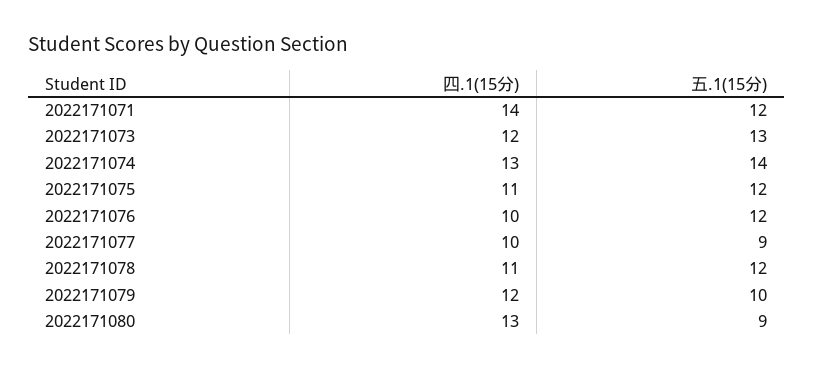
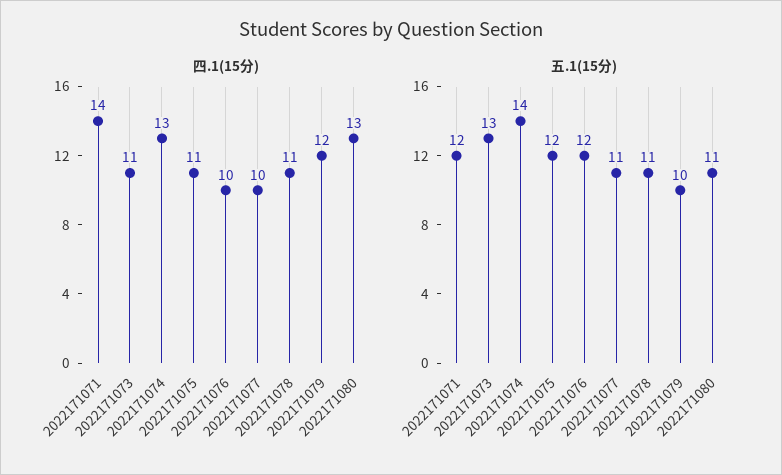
  {
    "四.1(15分)": {
      "2022171071": 14,
-     "2022171073": 12,
+     "2022171073": 11,
      "2022171074": 13,
      "2022171075": 11,
      "2022171076": 10,
      "2022171077": 10,
      "2022171078": 11,
      "2022171079": 12,
      "2022171080": 13
    },
    "五.1(15分)": {
      "2022171071": 12,
      "2022171073": 13,
      "2022171074": 14,
      "2022171075": 12,
      "2022171076": 12,
-     "2022171077": 9,
+     "2022171077": 11,
-     "2022171078": 12,
+     "2022171078": 11,
      "2022171079": 10,
-     "2022171080": 9
+     "2022171080": 11
    }
  }

